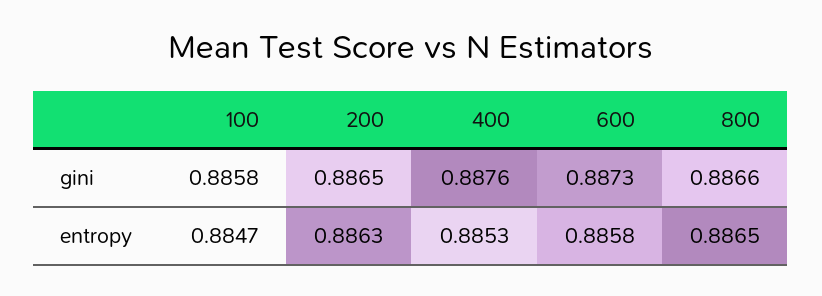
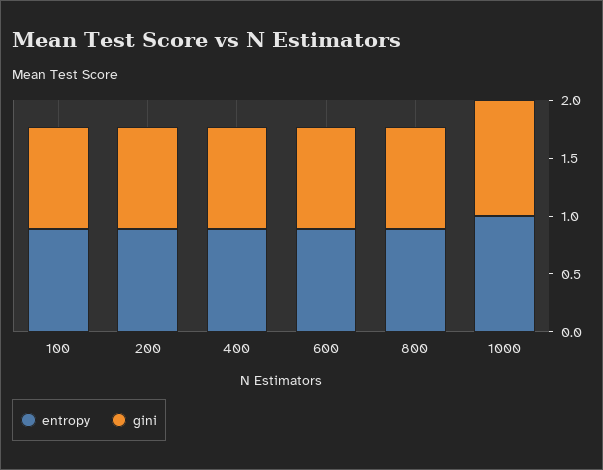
  {
    "gini": {
      "100": 0.8858,
      "200": 0.8865,
      "400": 0.8876,
      "600": 0.8873,
-     "800": 0.8866
+     "800": 0.8866,
+     "1000": 1
    },
    "entropy": {
      "100": 0.8847,
      "200": 0.8863,
      "400": 0.8853,
      "600": 0.8858,
-     "800": 0.8865
+     "800": 0.8865,
+     "1000": 1
    }
  }

